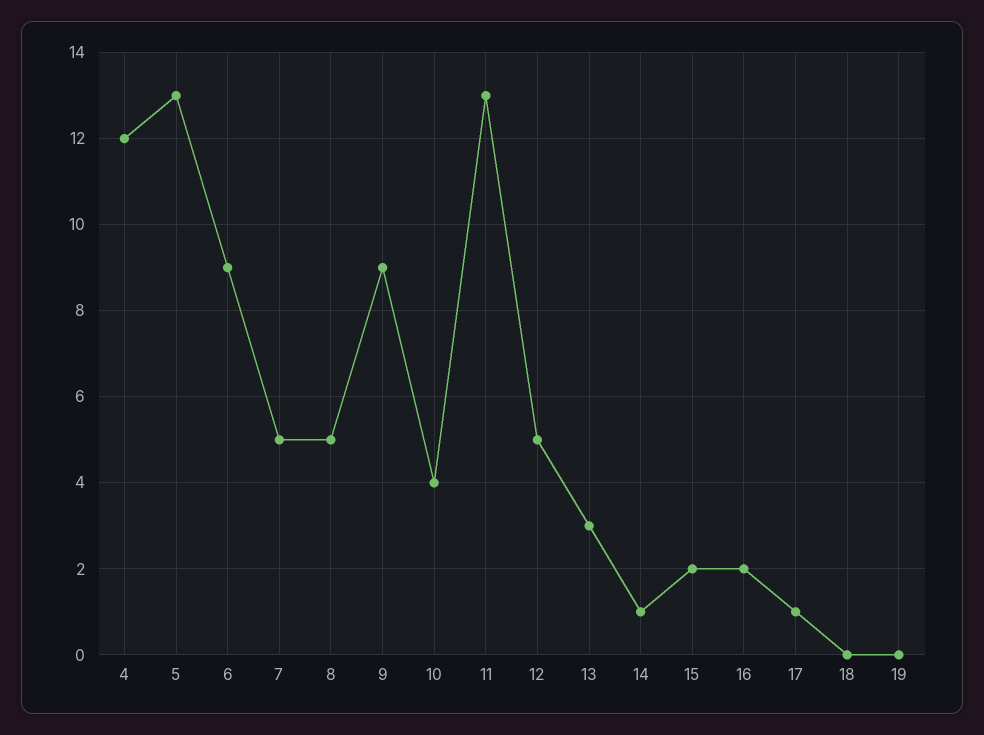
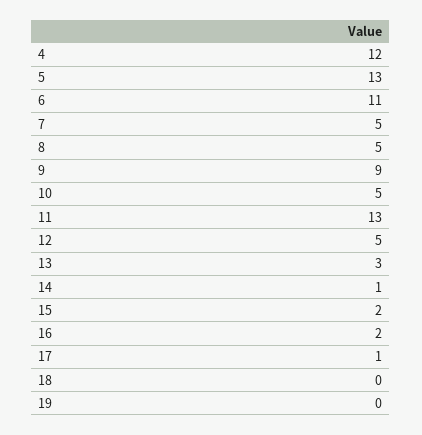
  {
    "4": 12,
    "5": 13,
-   "6": 9,
+   "6": 11,
    "7": 5,
    "8": 5,
    "9": 9,
-   "10": 4,
+   "10": 5,
    "11": 13,
    "12": 5,
    "13": 3,
    "14": 1,
    "15": 2,
    "16": 2,
    "17": 1,
    "18": 0,
    "19": 0
  }

